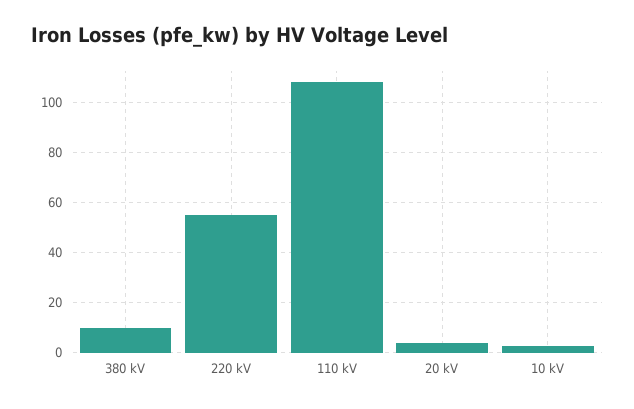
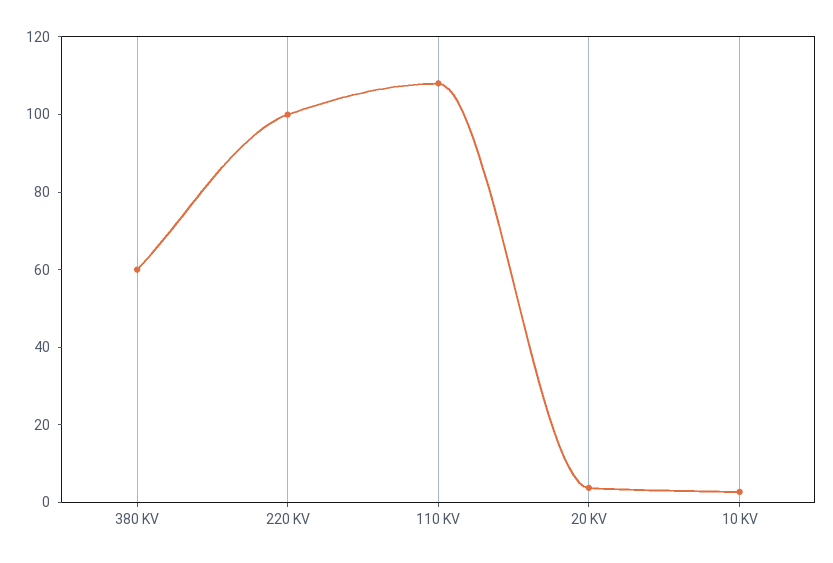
  {
-   "380 kV": 10,
+   "380 kV": 60,
-   "220 kV": 55,
+   "220 kV": 100,
    "110 kV": 107.5,
    "20 kV": 5,
    "10 kV": 2.5
  }

